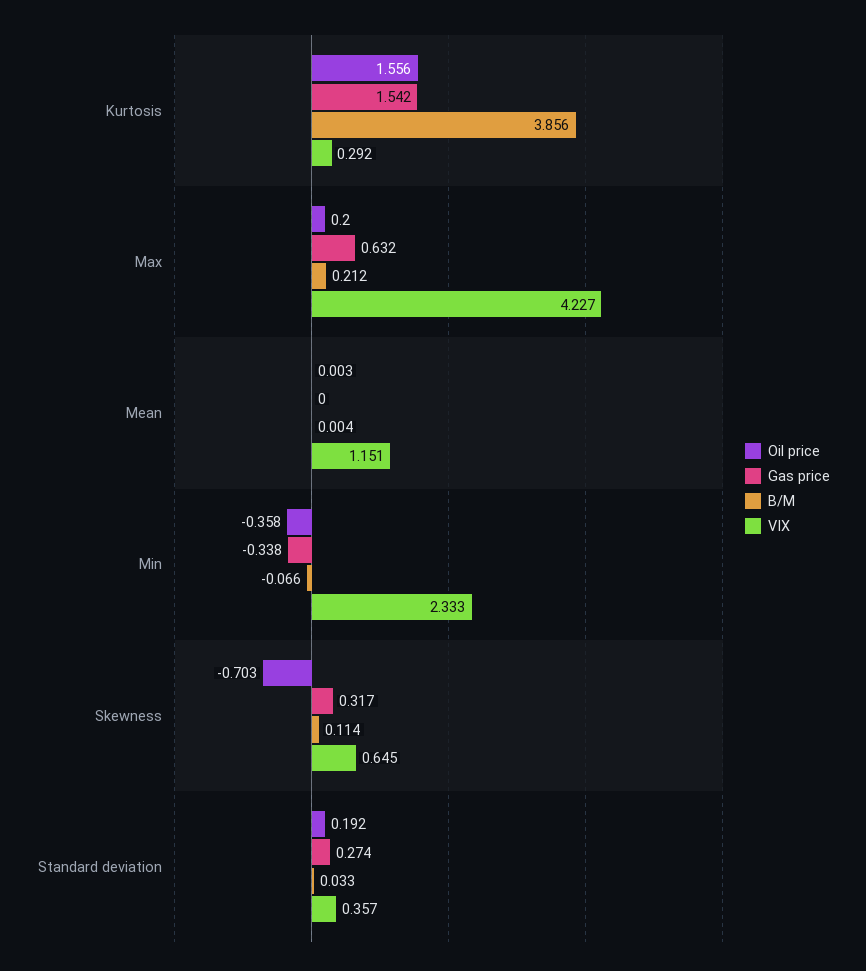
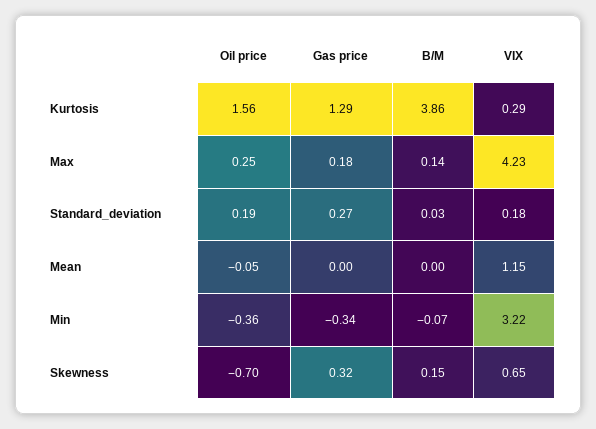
  {
    "Oil price": {
      "Kurtosis": 1.556,
-     "Max": 0.2,
+     "Max": 0.25,
-     "Mean": 0.003,
+     "Mean": -0.05,
      "Min": -0.358,
      "Skewness": -0.703,
      "Standard deviation": 0.192
    },
    "Gas price": {
-     "Kurtosis": 1.542,
+     "Kurtosis": 1.29,
-     "Max": 0.632,
+     "Max": 0.18,
      "Mean": 0,
      "Min": -0.338,
      "Skewness": 0.317,
      "Standard deviation": 0.274
    },
    "B/M": {
      "Kurtosis": 3.856,
-     "Max": 0.212,
+     "Max": 0.14,
      "Mean": 0.004,
      "Min": -0.066,
-     "Skewness": 0.114,
+     "Skewness": 0.15,
      "Standard deviation": 0.033
    },
    "VIX": {
      "Kurtosis": 0.292,
      "Max": 4.227,
      "Mean": 1.151,
-     "Min": 2.333,
+     "Min": 3.22,
      "Skewness": 0.645,
-     "Standard deviation": 0.357
+     "Standard deviation": 0.18
    }
  }

